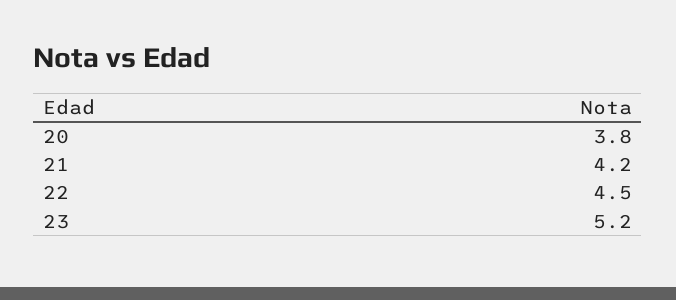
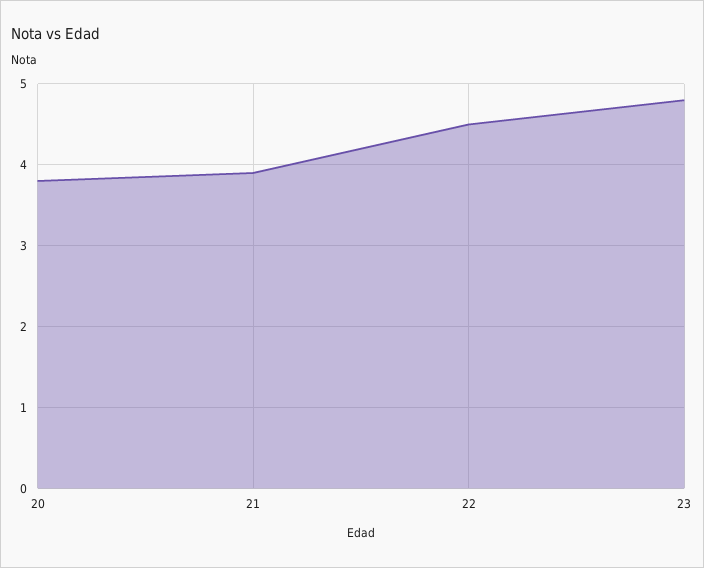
  {
    "20": 3.8,
-   "21": 4.2,
+   "21": 3.9,
    "22": 4.5,
-   "23": 5.2
+   "23": 4.8
  }

